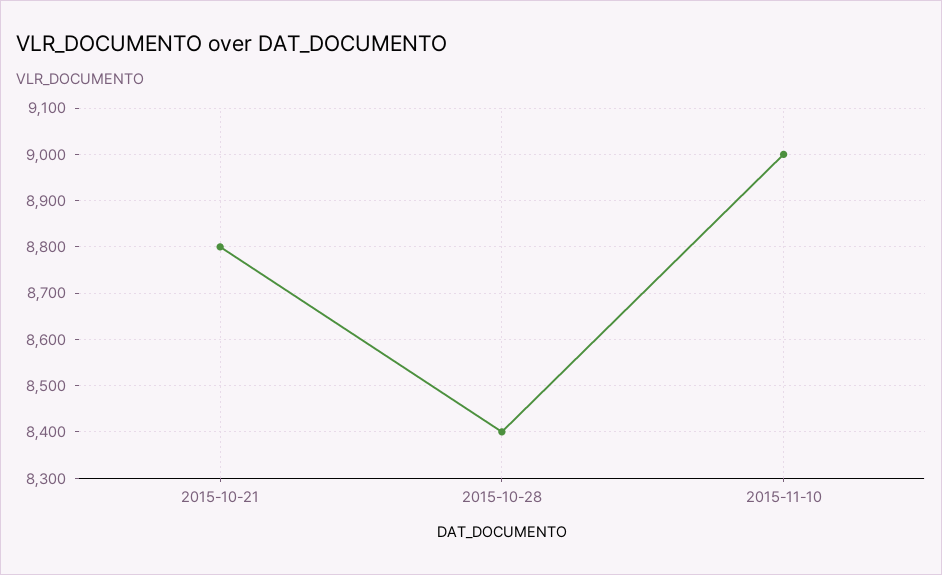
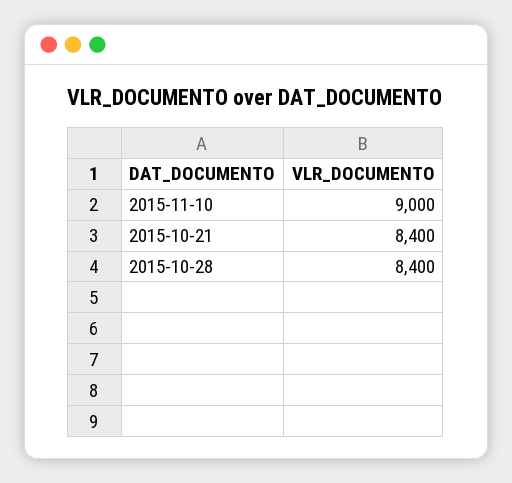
  {
-   "2015-10-21": 8800,
+   "2015-10-21": 8400,
    "2015-10-28": 8400,
    "2015-11-10": 9000
  }

